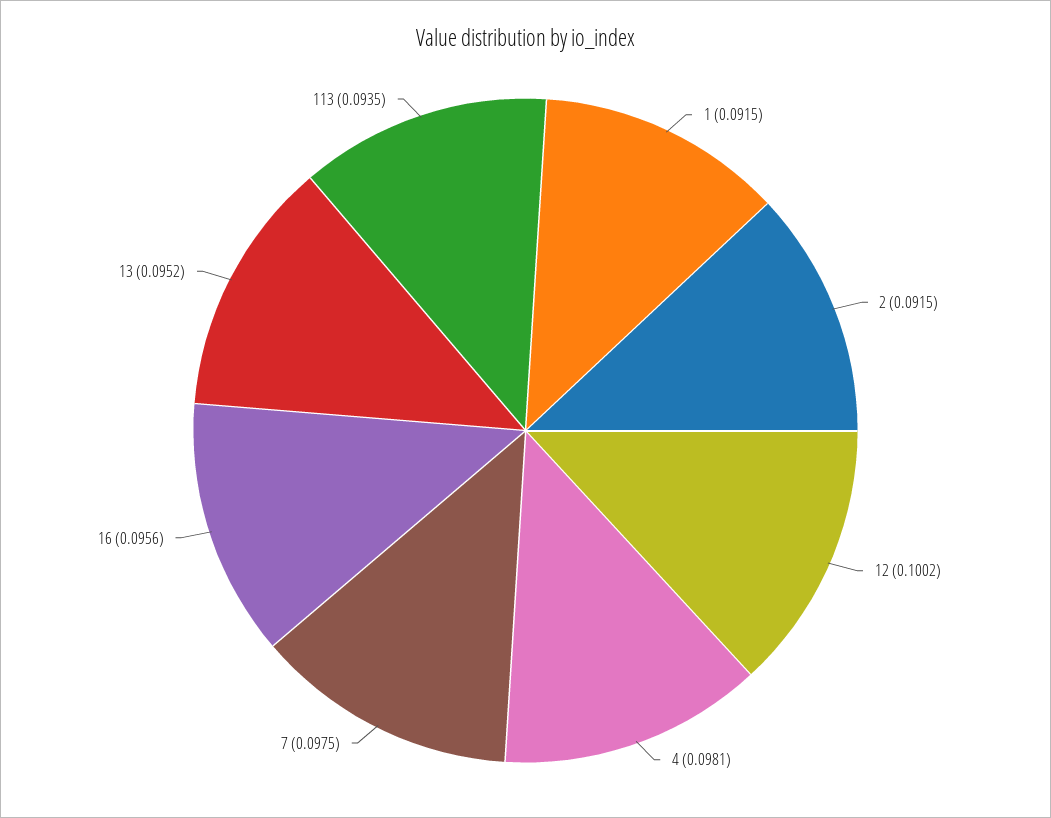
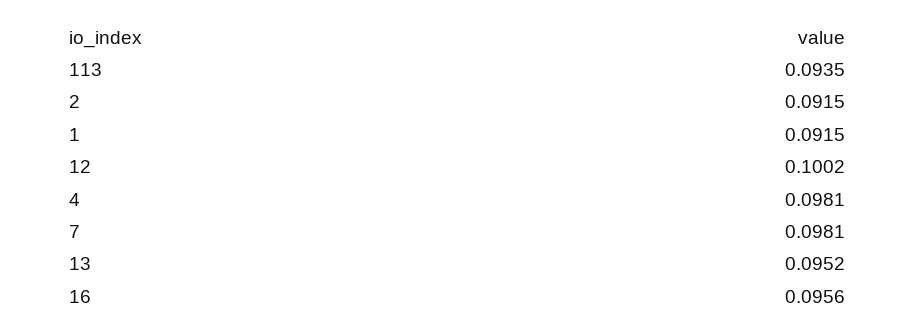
  {
    "1": 0.0915,
    "2": 0.0915,
    "12": 0.1002,
    "4": 0.0981,
-   "7": 0.0975,
+   "7": 0.0981,
    "16": 0.0956,
    "13": 0.0952,
    "113": 0.0935
  }

